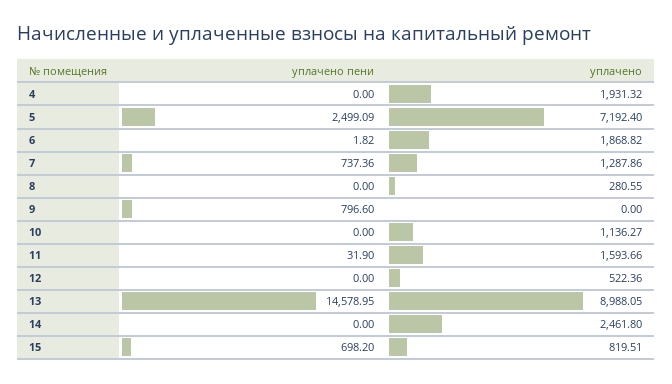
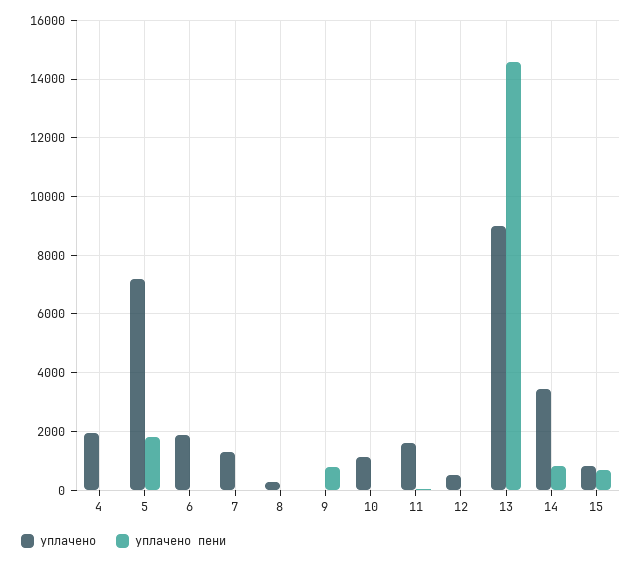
  {
    "уплачено пени": {
      "4": 0,
-     "5": 2499.09,
+     "5": 1750,
      "6": 1.82,
-     "7": 737.36,
+     "7": 0,
      "8": 0,
      "9": 796.6,
      "10": 0,
      "11": 31.9,
      "12": 0,
      "13": 14578.95,
-     "14": 0,
+     "14": 750,
      "15": 698.2
    },
    "уплачено": {
      "4": 1931.32,
      "5": 7192.4,
      "6": 1868.82,
      "7": 1287.86,
      "8": 280.55,
      "9": 0,
      "10": 1136.27,
      "11": 1593.66,
      "12": 522.36,
      "13": 8988.05,
-     "14": 2461.8,
+     "14": 3500,
      "15": 819.51
    }
  }

